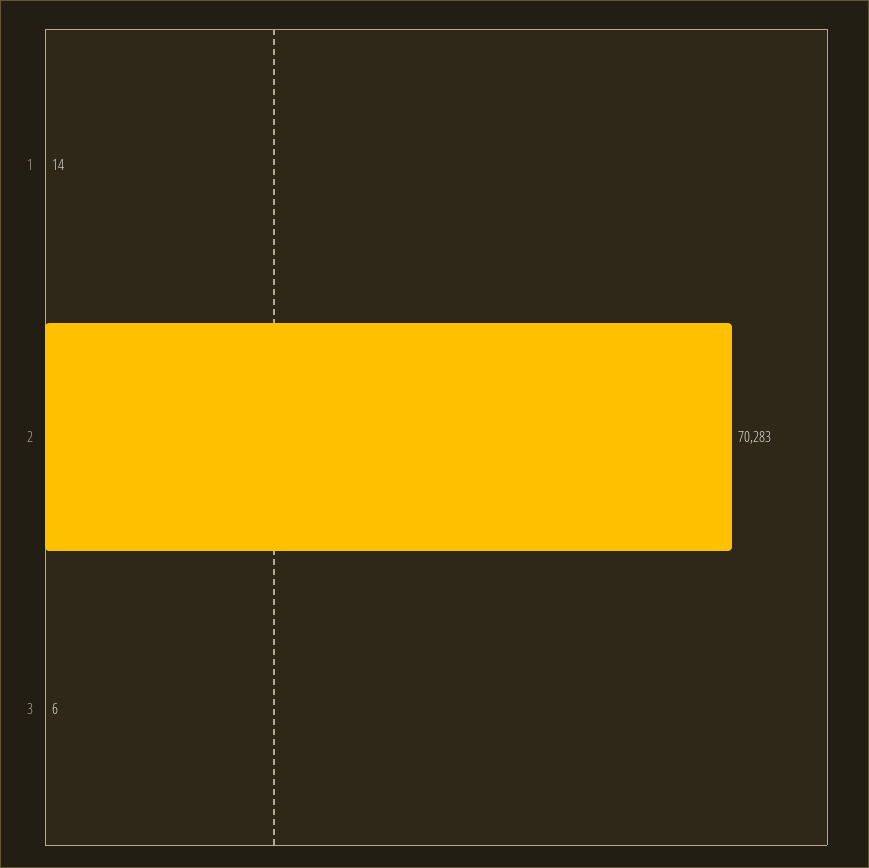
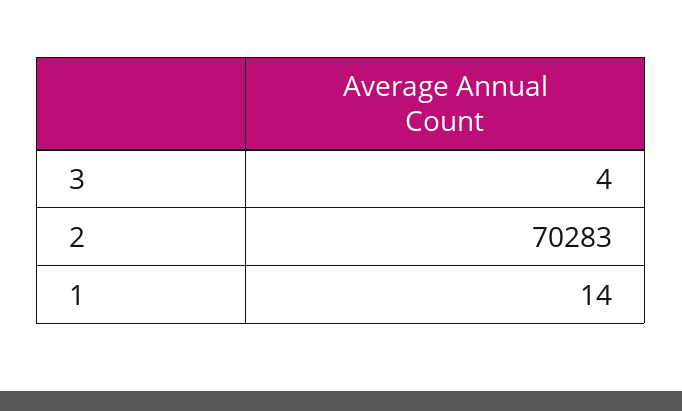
  {
    "1": 14,
    "2": 70283,
-   "3": 6
+   "3": 4
  }

